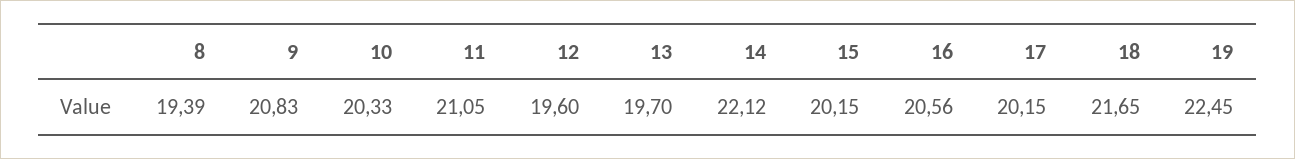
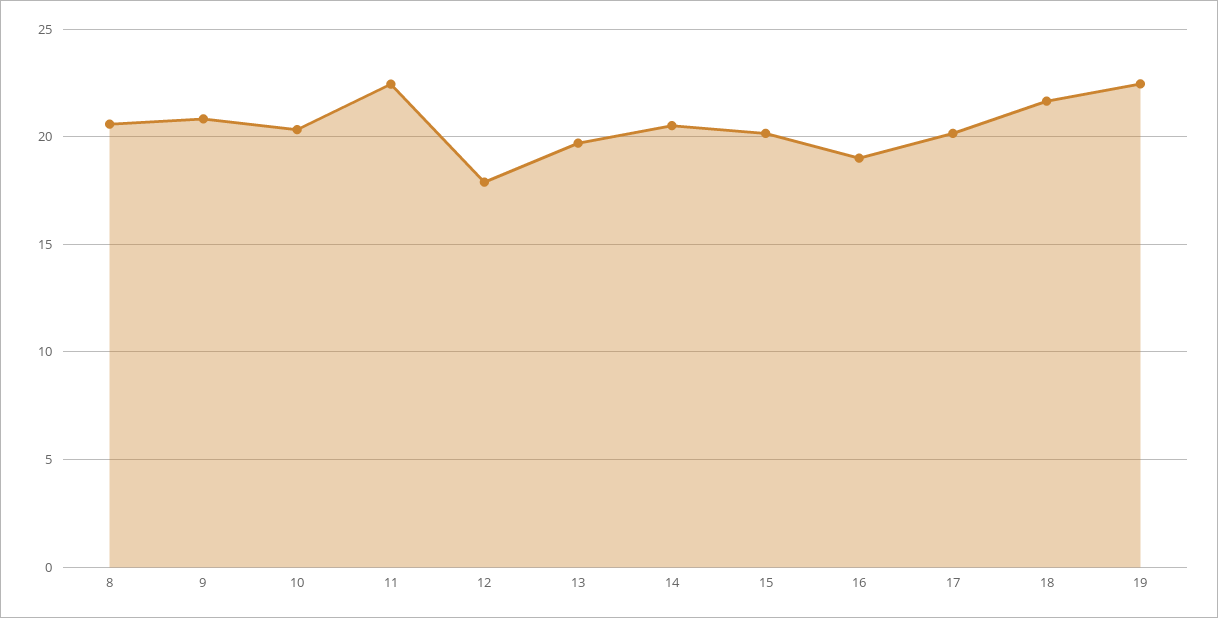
  {
-   "8": 19.39,
+   "8": 20.5,
    "9": 20.83,
    "10": 20.33,
-   "11": 21.05,
+   "11": 22.5,
-   "12": 19.6,
+   "12": 18,
    "13": 19.7,
-   "14": 22.12,
+   "14": 20.5,
    "15": 20.15,
-   "16": 20.56,
+   "16": 19,
    "17": 20.15,
    "18": 21.65,
    "19": 22.45
  }

